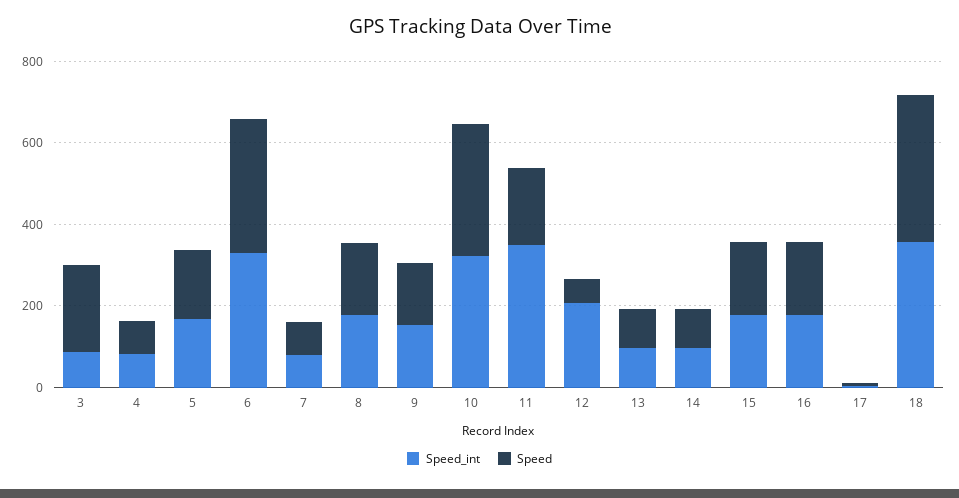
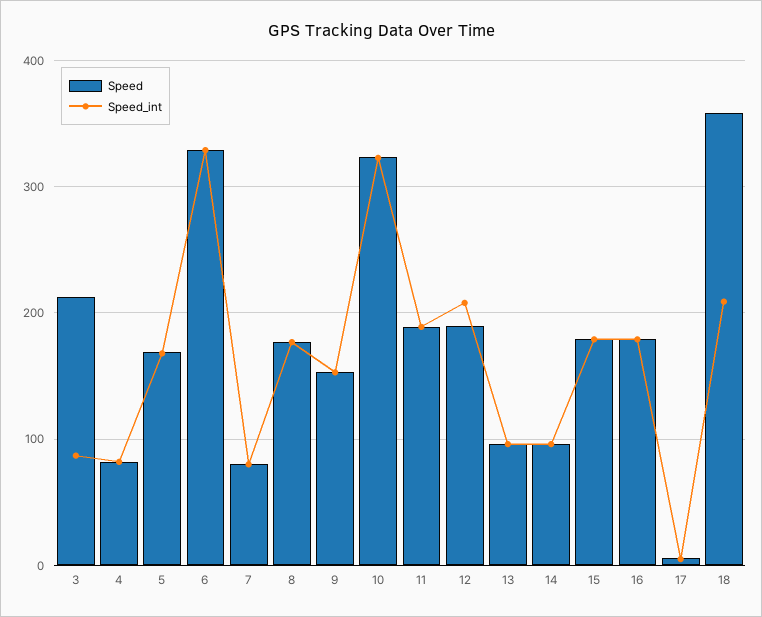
  {
    "Speed_int": {
      "3": 90,
      "4": 80,
      "5": 170,
      "6": 330,
      "7": 80,
      "8": 180,
      "9": 150,
      "10": 320,
-     "11": 350,
+     "11": 190,
      "12": 210,
      "13": 100,
      "14": 100,
      "15": 180,
      "16": 180,
      "17": 10,
-     "18": 350
+     "18": 210
    },
    "Speed": {
      "3": 210,
      "4": 80,
      "5": 170,
      "6": 330,
      "7": 80,
      "8": 180,
      "9": 150,
      "10": 320,
      "11": 190,
-     "12": 50,
+     "12": 190,
      "13": 100,
      "14": 100,
      "15": 180,
      "16": 180,
      "17": 10,
      "18": 360
    }
  }

